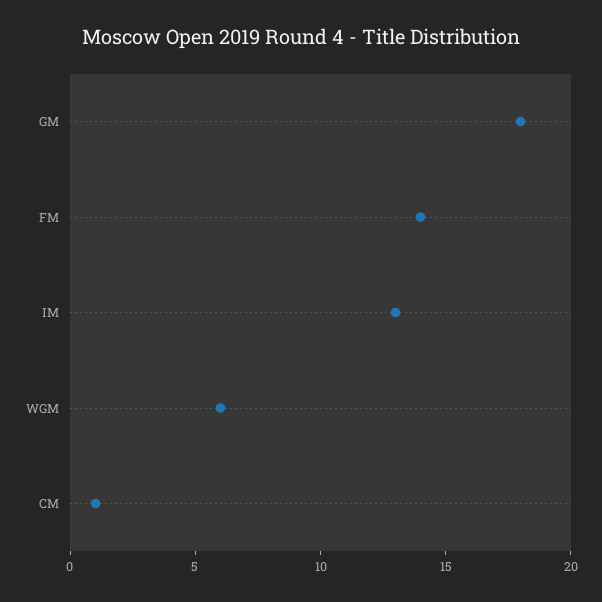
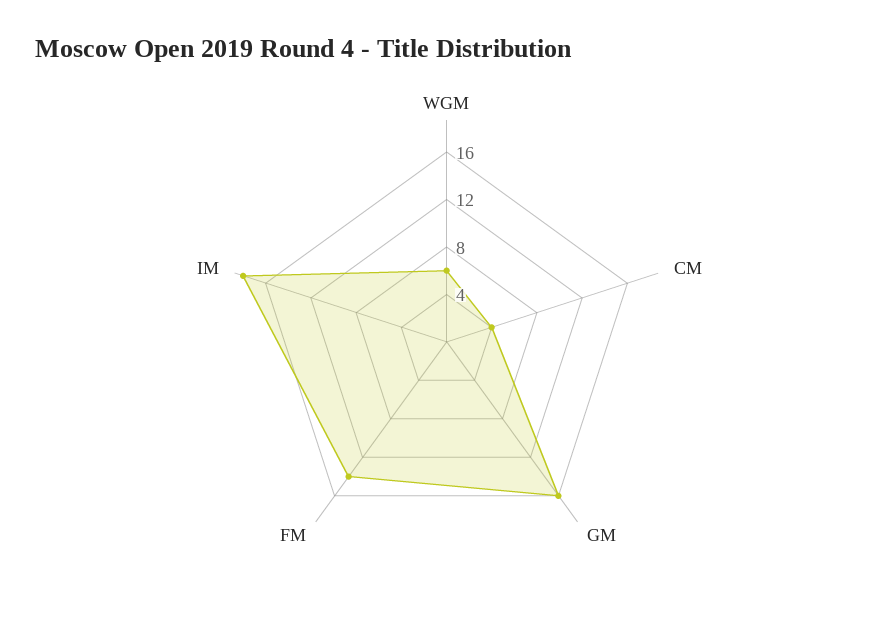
  {
-   "GM": 18,
+   "GM": 16,
    "FM": 14,
-   "IM": 13,
+   "IM": 18,
    "WGM": 6,
-   "CM": 1
+   "CM": 4
  }

